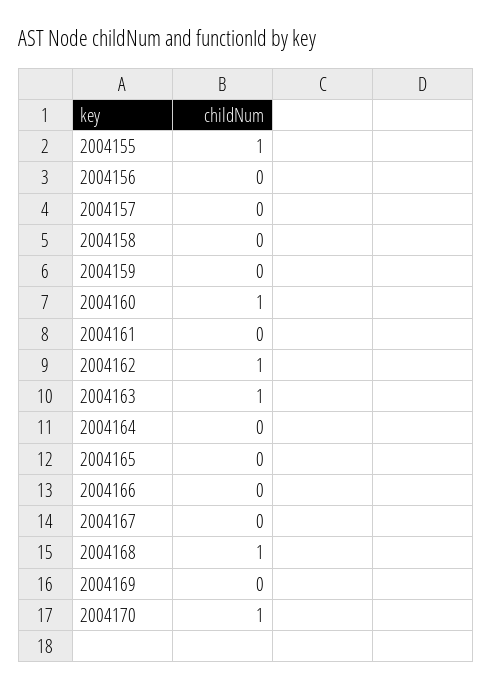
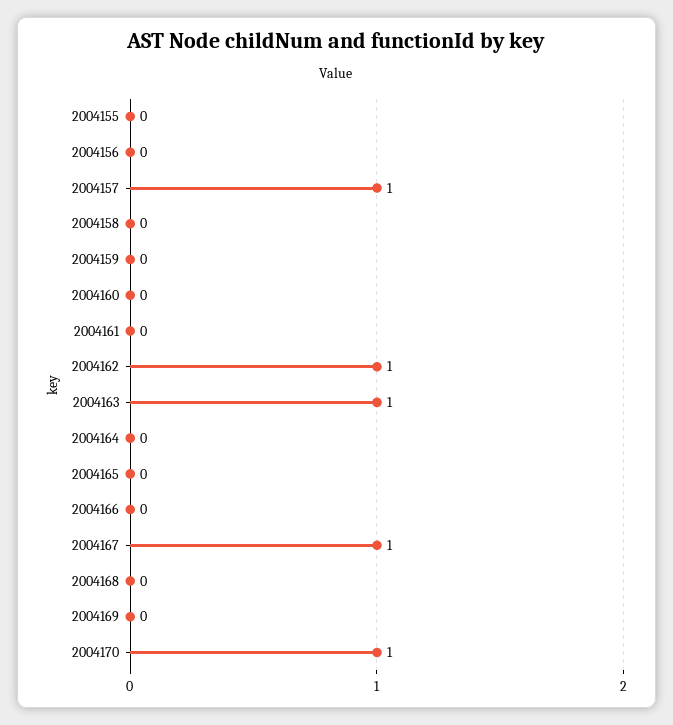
  {
-   "2004155": 1,
+   "2004155": 0,
    "2004156": 0,
-   "2004157": 0,
+   "2004157": 1,
    "2004158": 0,
    "2004159": 0,
-   "2004160": 1,
+   "2004160": 0,
    "2004161": 0,
    "2004162": 1,
    "2004163": 1,
    "2004164": 0,
    "2004165": 0,
    "2004166": 0,
-   "2004167": 0,
+   "2004167": 1,
-   "2004168": 1,
+   "2004168": 0,
    "2004169": 0,
    "2004170": 1
  }

